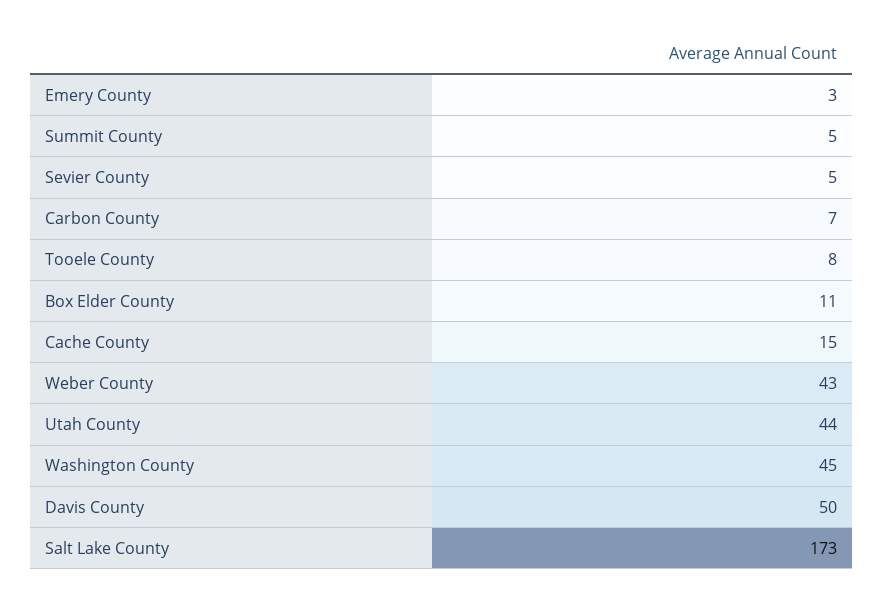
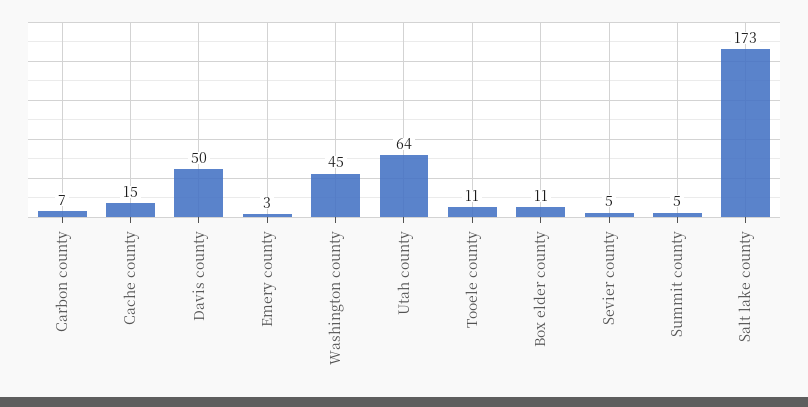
  {
    "Emery County": 3,
    "Summit County": 5,
    "Sevier County": 5,
    "Carbon County": 7,
-   "Tooele County": 8,
+   "Tooele County": 11,
    "Box Elder County": 11,
    "Cache County": 15,
-   "Weber County": 43,
-   "Utah County": 44,
+   "Utah County": 64,
    "Washington County": 45,
    "Davis County": 50,
    "Salt Lake County": 173
  }

